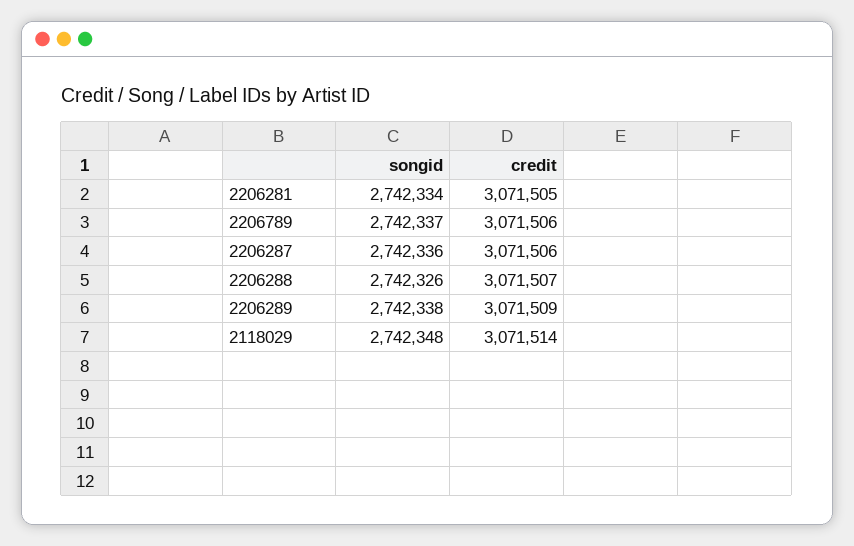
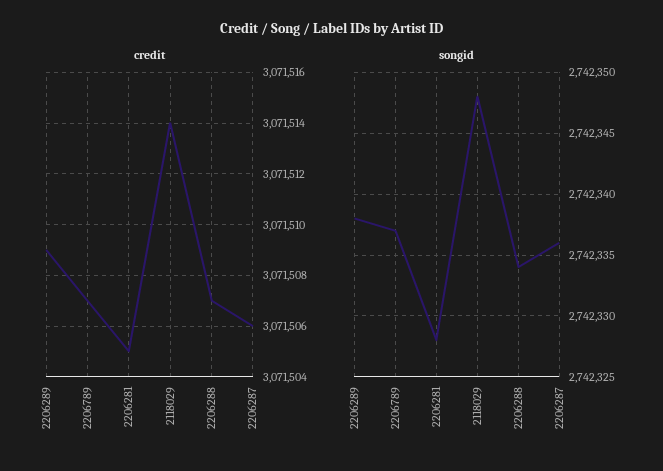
  {
    "songid": {
-     "2206281": 2742334,
+     "2206281": 2742328,
      "2206789": 2742337,
      "2206287": 2742336,
-     "2206288": 2742326,
+     "2206288": 2742334,
      "2206289": 2742338,
      "2118029": 2742348
    },
    "credit": {
      "2206281": 3071505,
-     "2206789": 3071506,
+     "2206789": 3071507,
      "2206287": 3071506,
      "2206288": 3071507,
      "2206289": 3071509,
      "2118029": 3071514
    }
  }

